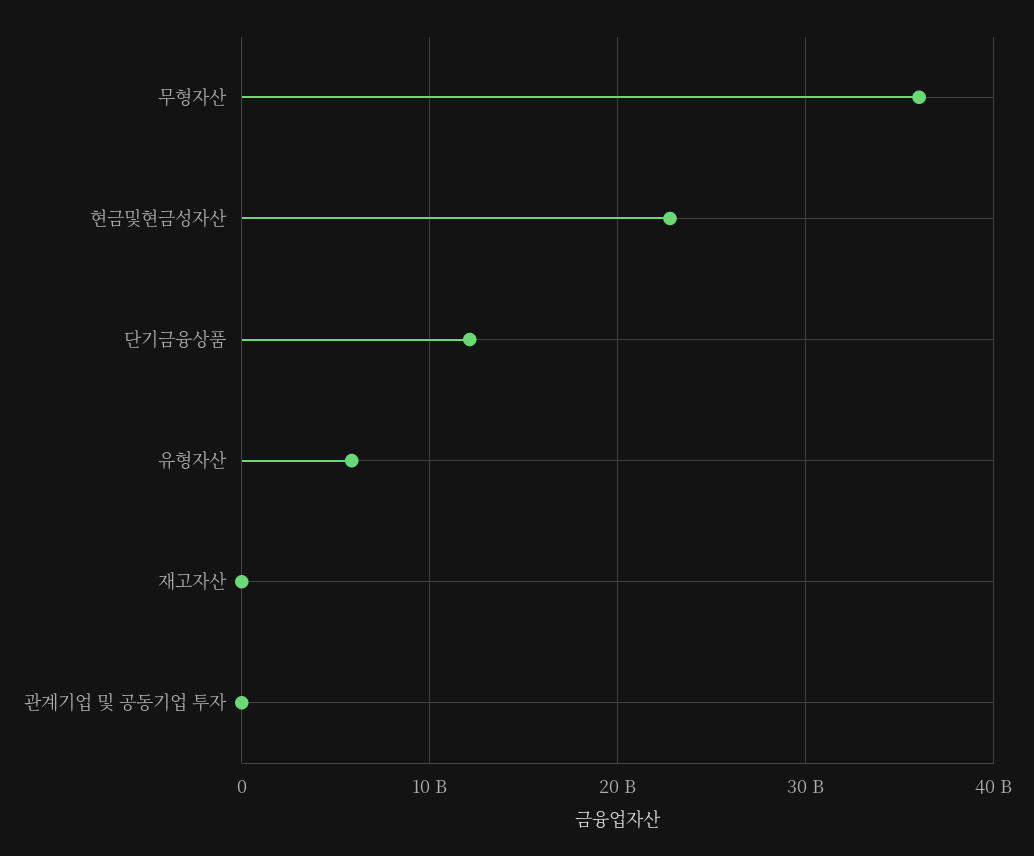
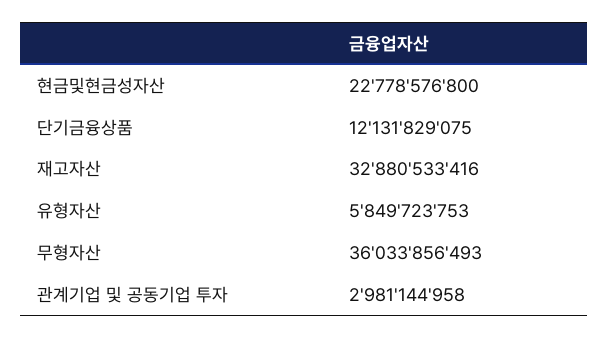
  {
    "무형자산": 36033856493,
    "현금및현금성자산": 22778576800,
    "단기금융상품": 12131829075,
    "유형자산": 5849723753,
-   "재고자산": 0,
+   "재고자산": 32880533416,
-   "관계기업 및 공동기업 투자": 0
+   "관계기업 및 공동기업 투자": 2981144958
  }

